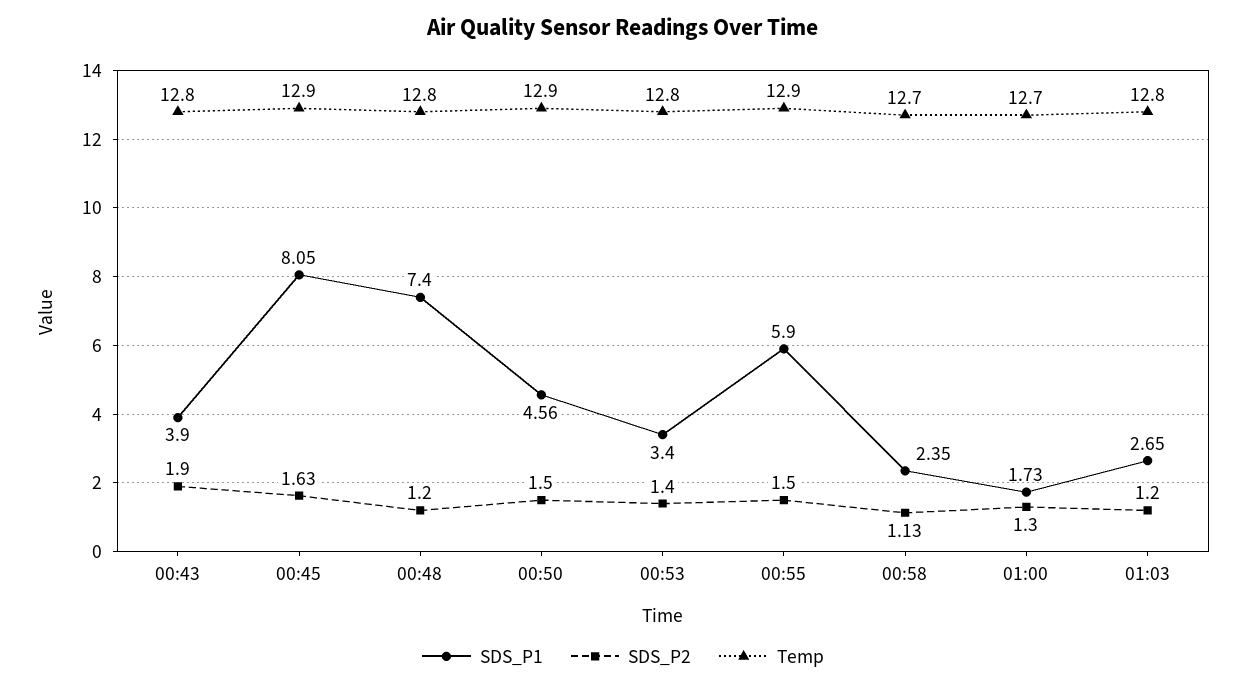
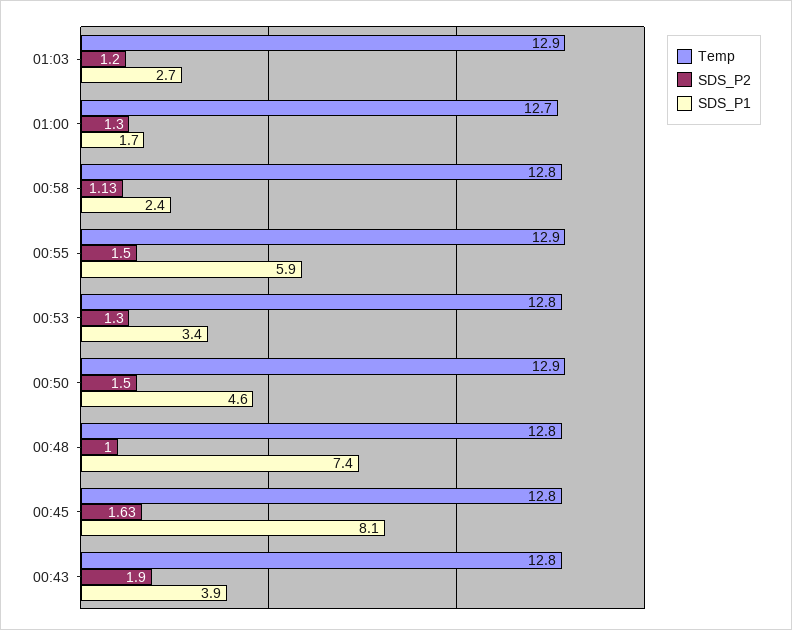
  {
    "SDS_P1": {
      "00:43": 3.9,
      "00:45": 8.05,
      "00:48": 7.4,
      "00:50": 4.56,
      "00:53": 3.4,
      "00:55": 5.9,
      "00:58": 2.35,
      "01:00": 1.73,
      "01:03": 2.65
    },
    "SDS_P2": {
      "00:43": 1.9,
      "00:45": 1.63,
-     "00:48": 1.2,
+     "00:48": 1,
      "00:50": 1.5,
-     "00:53": 1.4,
+     "00:53": 1.3,
      "00:55": 1.5,
      "00:58": 1.13,
      "01:00": 1.3,
      "01:03": 1.2
    },
    "Temp": {
      "00:43": 12.8,
-     "00:45": 12.9,
+     "00:45": 12.8,
      "00:48": 12.8,
      "00:50": 12.9,
      "00:53": 12.8,
      "00:55": 12.9,
-     "00:58": 12.7,
+     "00:58": 12.8,
      "01:00": 12.7,
-     "01:03": 12.8
+     "01:03": 12.9
    }
  }

